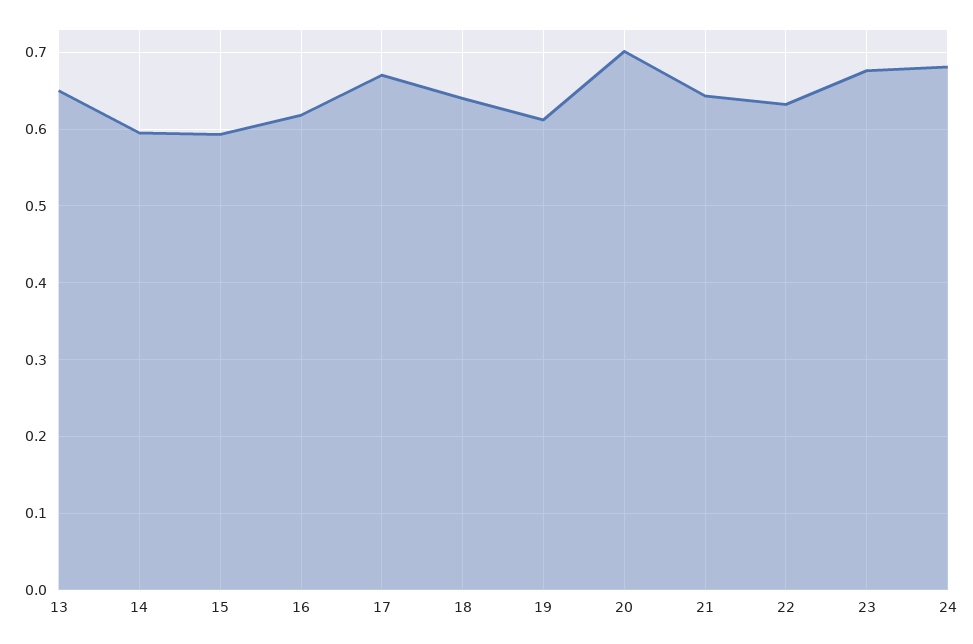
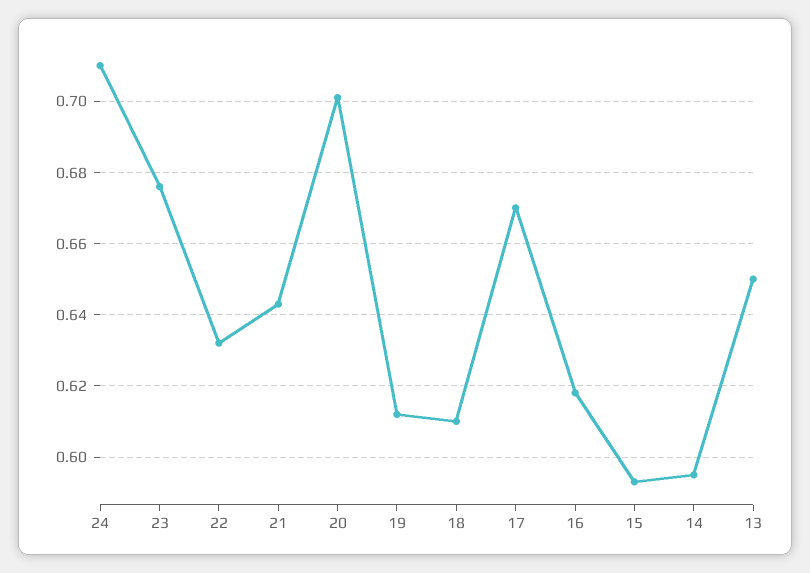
  {
    "13": 0.65,
    "14": 0.595,
    "15": 0.595,
    "16": 0.62,
    "17": 0.67,
-   "18": 0.64,
+   "18": 0.61,
    "19": 0.61,
    "20": 0.7,
    "21": 0.645,
    "22": 0.63,
    "23": 0.675,
-   "24": 0.68
+   "24": 0.71
  }

